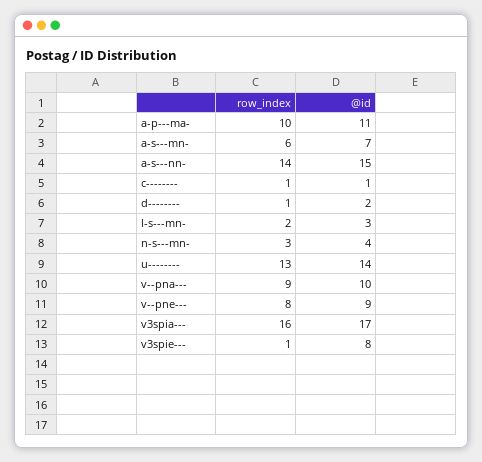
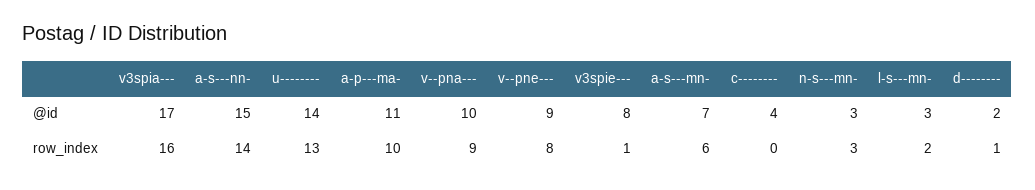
  {
    "row_index": {
      "a-p---ma-": 10,
      "a-s---mn-": 6,
      "a-s---nn-": 14,
-     "c--------": 1,
+     "c--------": 0,
      "d--------": 1,
      "l-s---mn-": 2,
      "n-s---mn-": 3,
      "u--------": 13,
      "v--pna---": 9,
      "v--pne---": 8,
      "v3spia---": 16,
      "v3spie---": 1
    },
    "@id": {
      "a-p---ma-": 11,
      "a-s---mn-": 7,
      "a-s---nn-": 15,
-     "c--------": 1,
+     "c--------": 4,
      "d--------": 2,
      "l-s---mn-": 3,
-     "n-s---mn-": 4,
+     "n-s---mn-": 3,
      "u--------": 14,
      "v--pna---": 10,
      "v--pne---": 9,
      "v3spia---": 17,
      "v3spie---": 8
    }
  }

